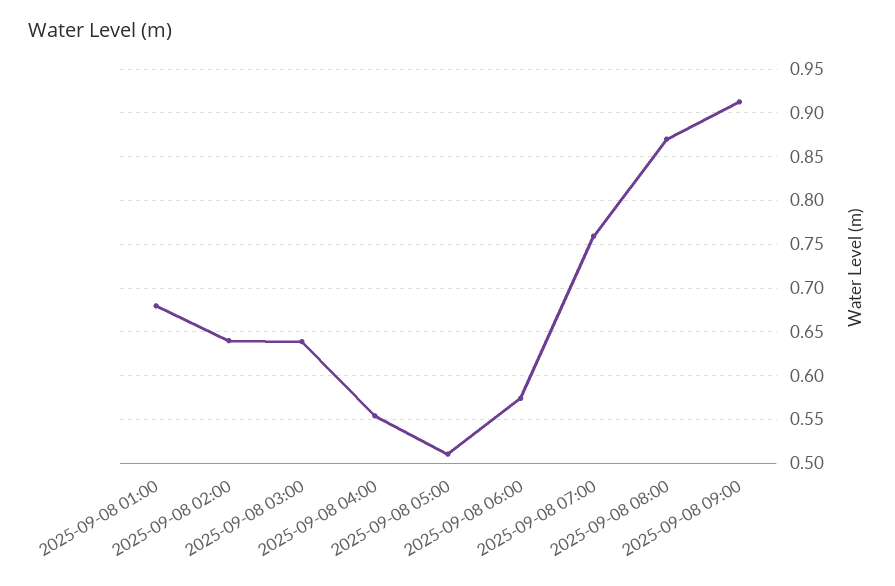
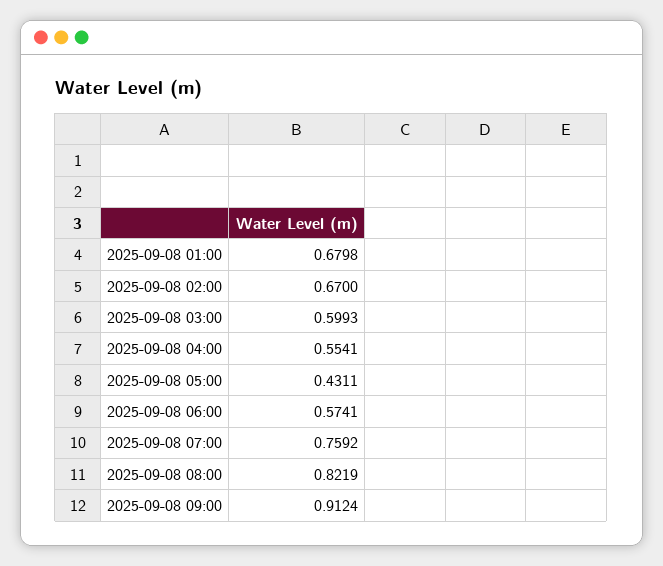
  {
    "2025-09-08 01:00": 0.6798,
-   "2025-09-08 02:00": 0.64,
+   "2025-09-08 02:00": 0.67,
-   "2025-09-08 03:00": 0.64,
+   "2025-09-08 03:00": 0.5993,
    "2025-09-08 04:00": 0.5541,
-   "2025-09-08 05:00": 0.51,
+   "2025-09-08 05:00": 0.4311,
    "2025-09-08 06:00": 0.5741,
    "2025-09-08 07:00": 0.7592,
-   "2025-09-08 08:00": 0.87,
+   "2025-09-08 08:00": 0.8219,
    "2025-09-08 09:00": 0.9124
  }

